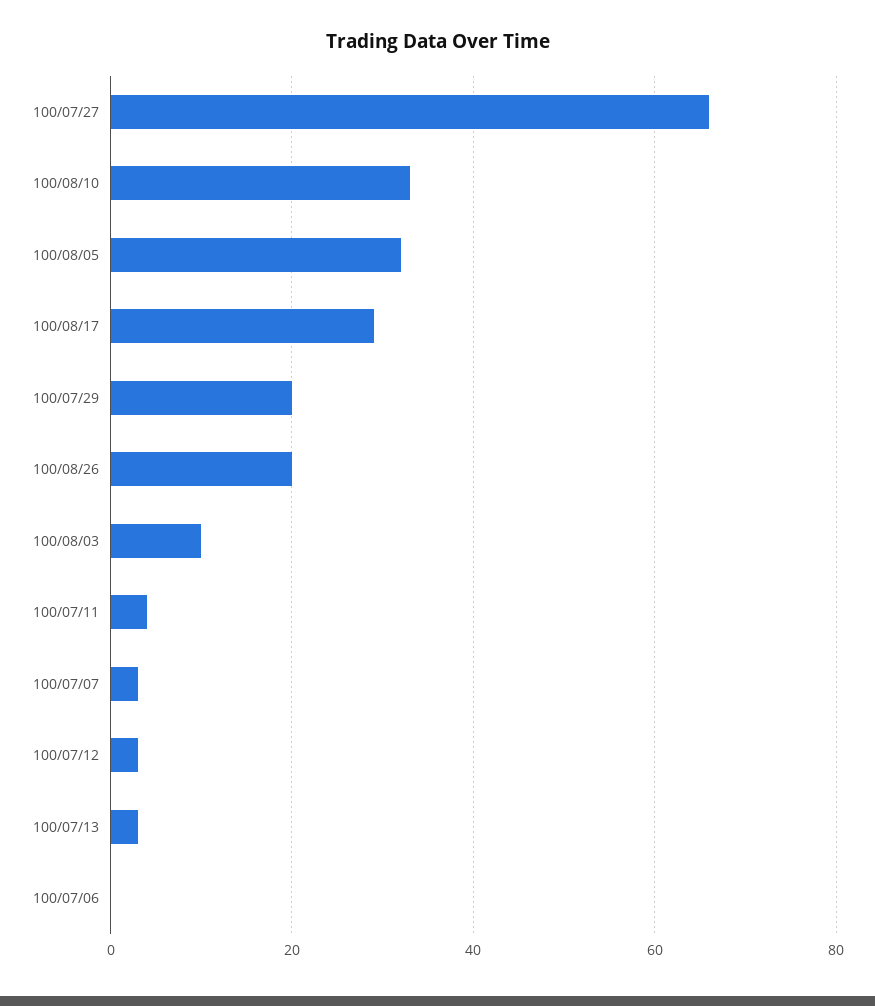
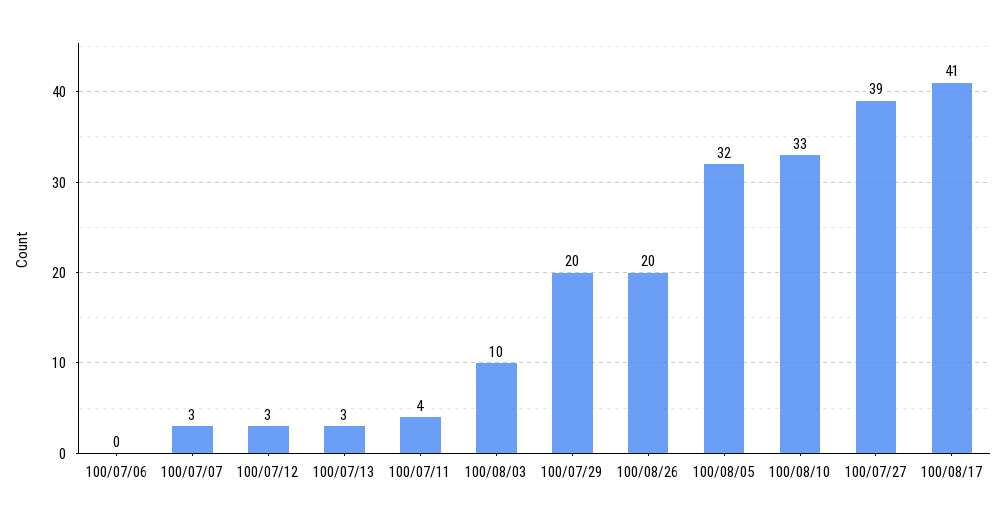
  {
-   "100/07/27": 65,
+   "100/07/27": 39,
    "100/08/10": 33,
    "100/08/05": 32,
-   "100/08/17": 30,
+   "100/08/17": 41,
    "100/07/29": 20,
    "100/08/26": 20,
    "100/08/03": 10,
    "100/07/11": 4,
    "100/07/07": 3,
    "100/07/12": 3,
    "100/07/13": 3,
    "100/07/06": 0
  }

